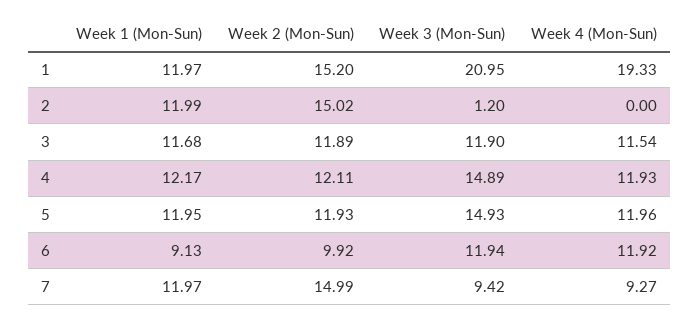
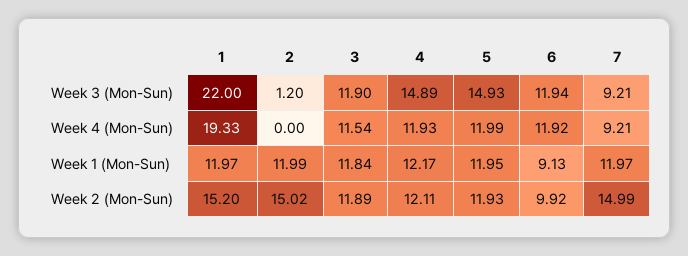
  {
    "Week 1 (Mon-Sun)": {
      "1": 11.97,
      "2": 11.99,
-     "3": 11.68,
+     "3": 11.84,
      "4": 12.17,
      "5": 11.95,
      "6": 9.13,
      "7": 11.97
    },
    "Week 2 (Mon-Sun)": {
      "1": 15.2,
      "2": 15.02,
      "3": 11.89,
      "4": 12.11,
      "5": 11.93,
      "6": 9.92,
      "7": 14.99
    },
    "Week 3 (Mon-Sun)": {
-     "1": 20.95,
+     "1": 22,
      "2": 1.2,
      "3": 11.9,
      "4": 14.89,
      "5": 14.93,
      "6": 11.94,
-     "7": 9.42
+     "7": 9.21
    },
    "Week 4 (Mon-Sun)": {
      "1": 19.33,
      "2": 0,
      "3": 11.54,
      "4": 11.93,
-     "5": 11.96,
+     "5": 11.99,
      "6": 11.92,
-     "7": 9.27
+     "7": 9.21
    }
  }

